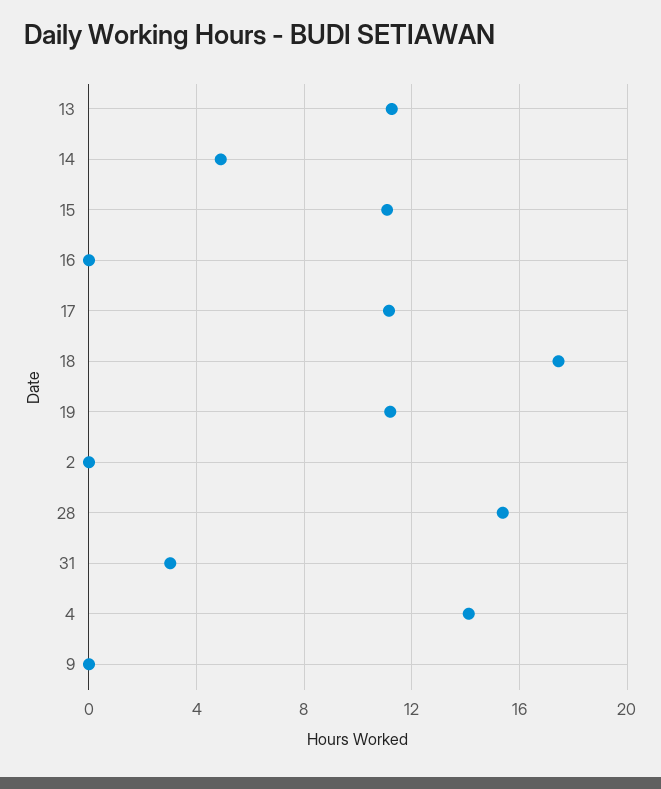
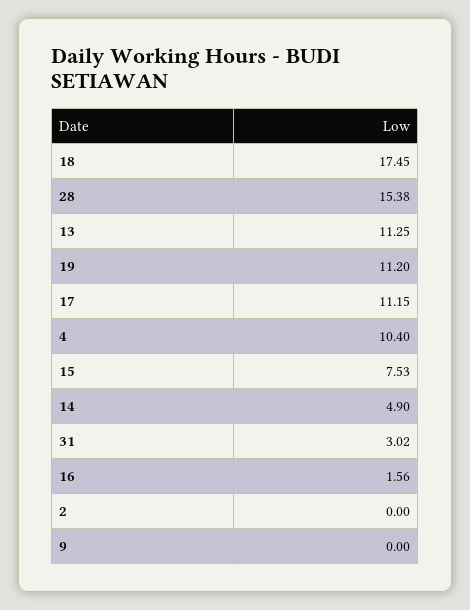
  {
    "13": 11.25,
    "14": 4.9,
-   "15": 11,
+   "15": 7.53,
-   "16": 0,
+   "16": 1.56,
    "17": 11.15,
    "18": 17.45,
    "19": 11.2,
    "2": 0,
    "28": 15.38,
    "31": 3.02,
-   "4": 14,
+   "4": 10.4,
    "9": 0
  }

